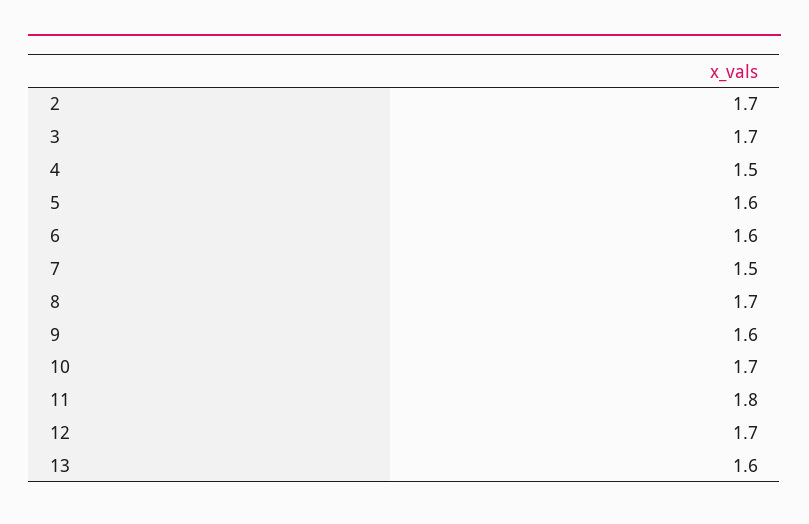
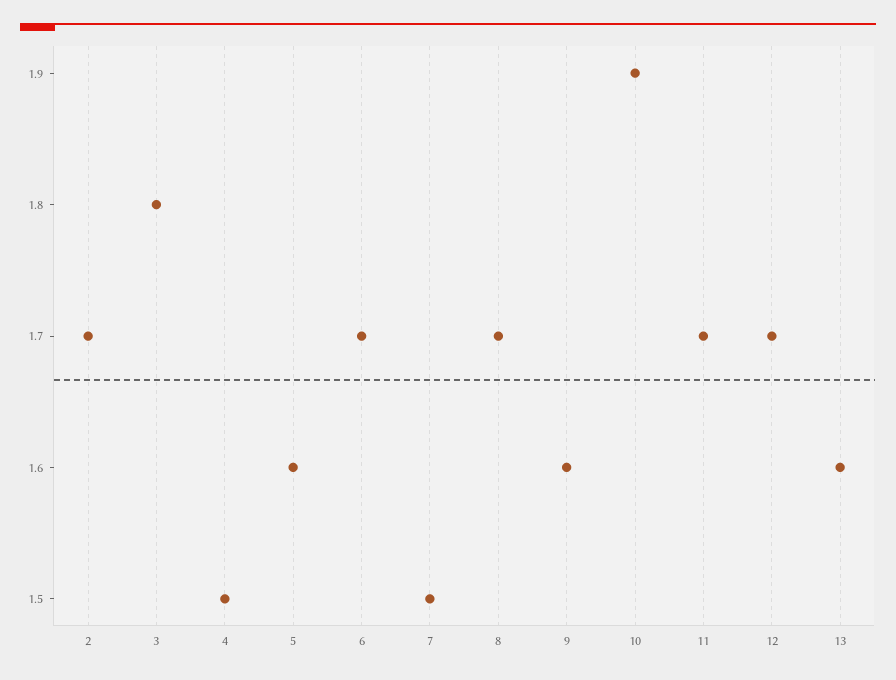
  {
    "2": 1.7,
-   "3": 1.7,
+   "3": 1.8,
    "4": 1.5,
    "5": 1.6,
-   "6": 1.6,
+   "6": 1.7,
    "7": 1.5,
    "8": 1.7,
    "9": 1.6,
-   "10": 1.7,
+   "10": 1.9,
-   "11": 1.8,
+   "11": 1.7,
    "12": 1.7,
    "13": 1.6
  }

